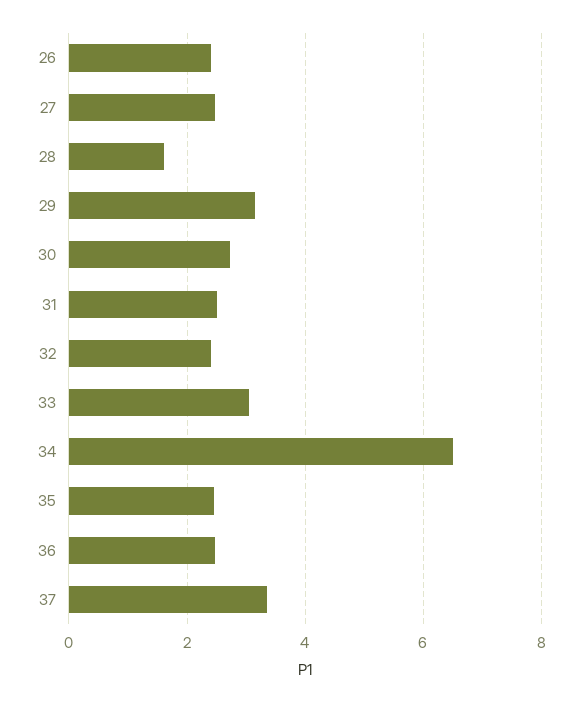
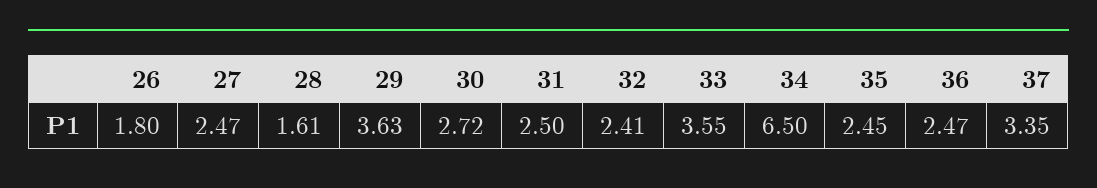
  {
-   "26": 2.4,
+   "26": 1.8,
    "27": 2.47,
    "28": 1.61,
-   "29": 3.2,
+   "29": 3.63,
    "30": 2.72,
    "31": 2.5,
    "32": 2.41,
-   "33": 3,
+   "33": 3.55,
    "34": 6.5,
    "35": 2.45,
    "36": 2.47,
    "37": 3.35
  }

